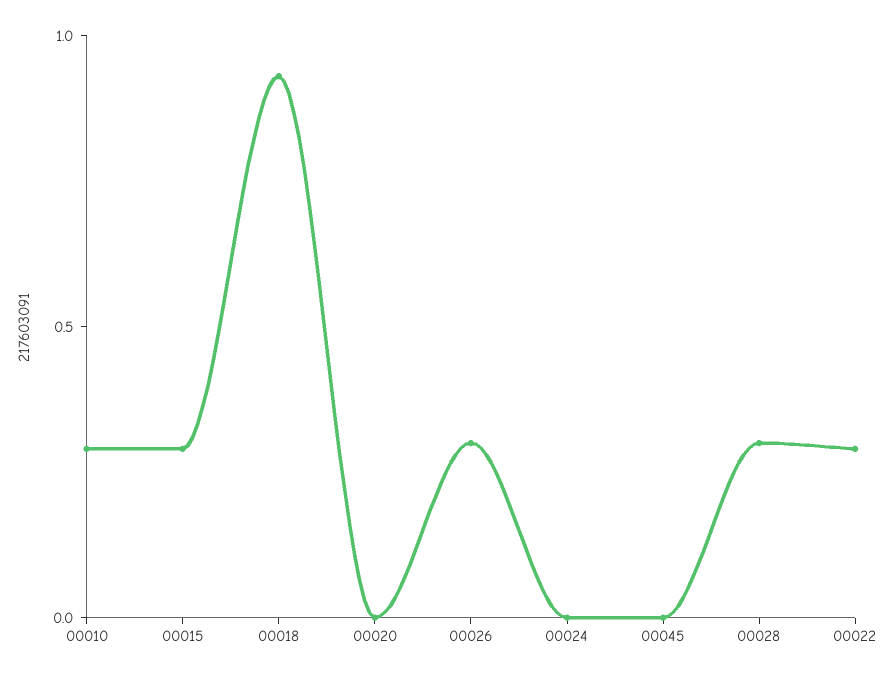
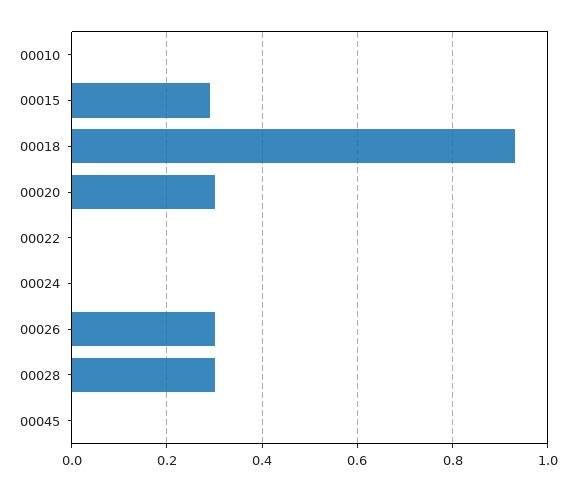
  {
-   "00010": 0.3,
+   "00010": 0,
    "00015": 0.3,
    "00018": 0.95,
-   "00020": 0,
+   "00020": 0.3,
    "00026": 0.3,
    "00024": 0,
    "00045": 0,
    "00028": 0.3,
-   "00022": 0.3
+   "00022": 0
  }

